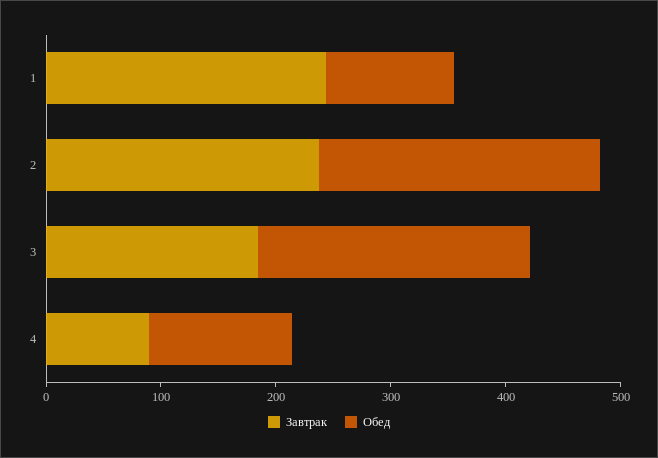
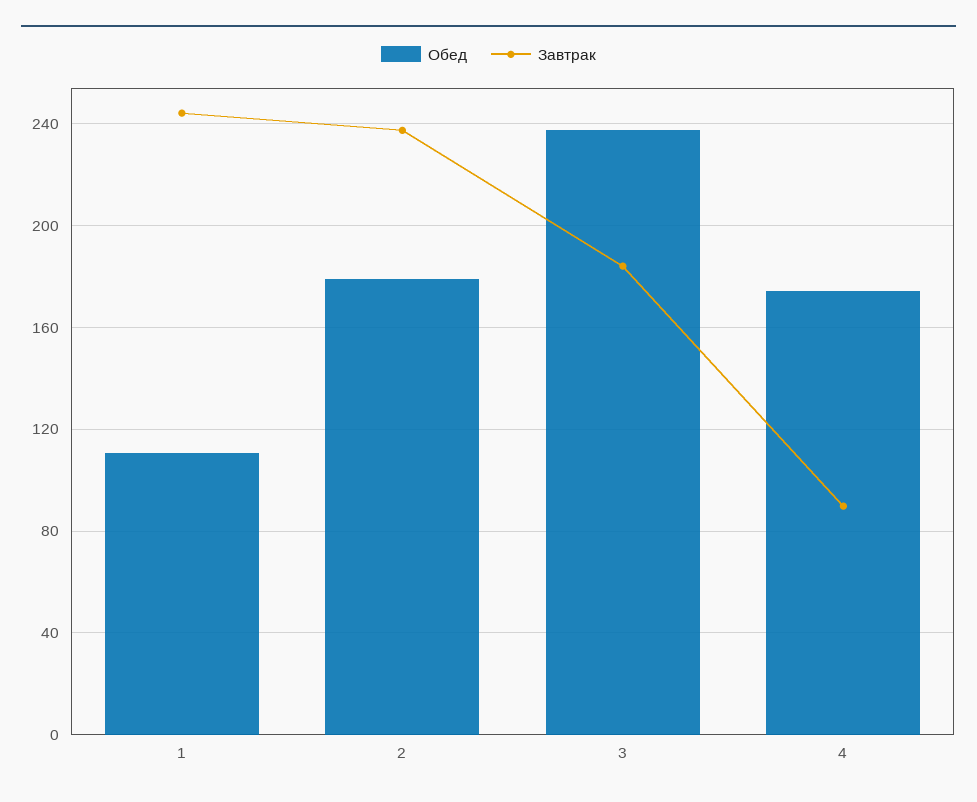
  {
    "Завтрак": {
      "1": 245,
      "2": 235,
      "3": 185,
      "4": 90
    },
    "Обед": {
      "1": 110,
-     "2": 240,
+     "2": 180,
      "3": 235,
-     "4": 120
+     "4": 175
    }
  }

